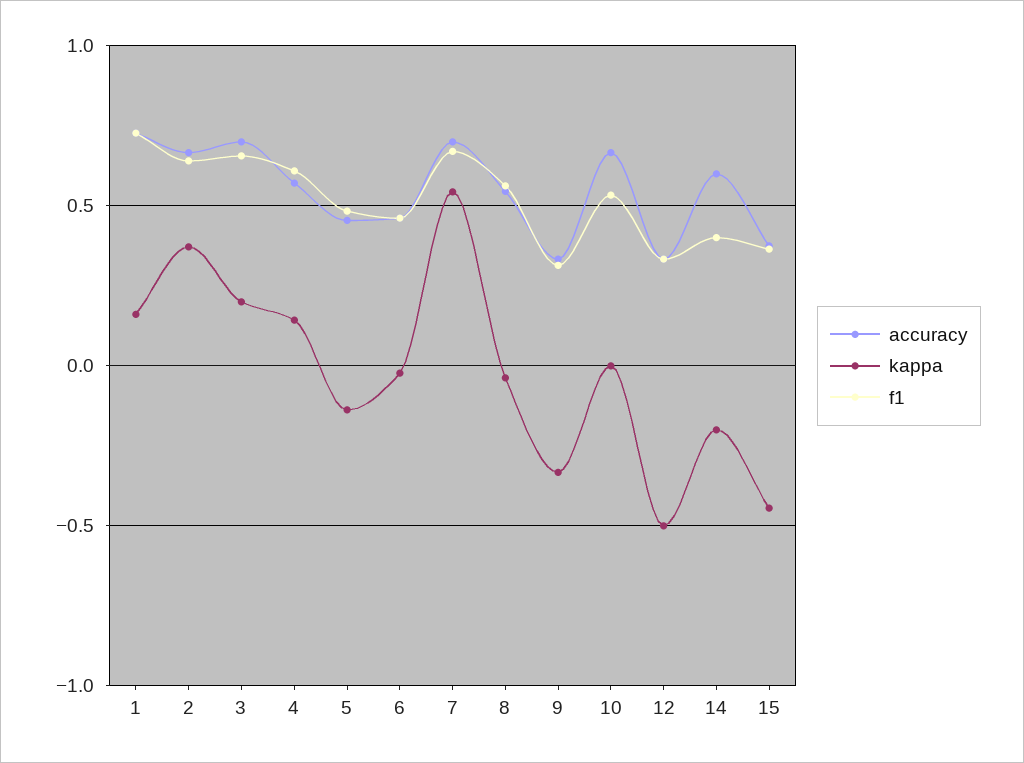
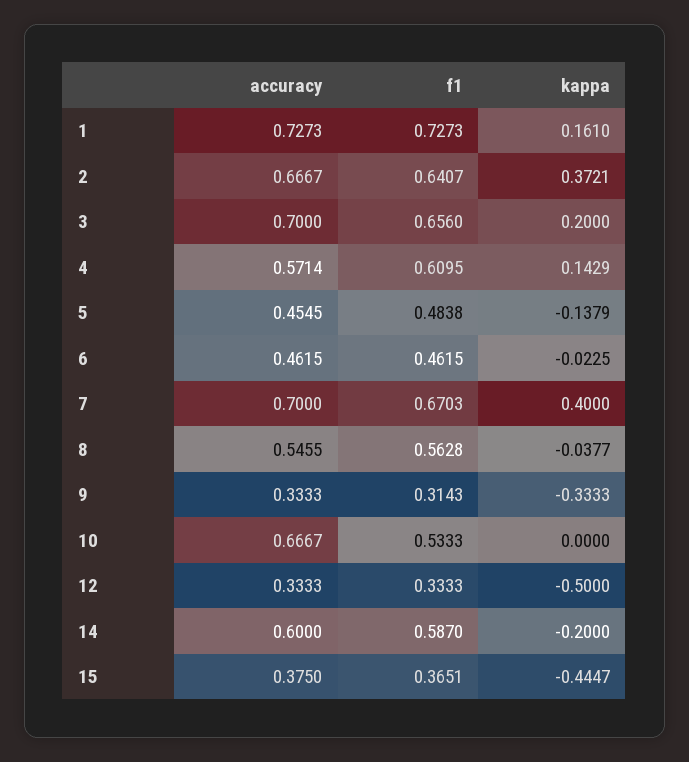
  {
    "accuracy": {
      "1": 0.7273,
      "2": 0.6667,
      "3": 0.7,
      "4": 0.5714,
      "5": 0.4545,
      "6": 0.4615,
      "7": 0.7,
      "8": 0.5455,
      "9": 0.3333,
      "10": 0.6667,
      "12": 0.3333,
      "14": 0.6,
      "15": 0.375
    },
    "kappa": {
      "1": 0.161,
      "2": 0.3721,
      "3": 0.2,
      "4": 0.1429,
      "5": -0.1379,
      "6": -0.0225,
-     "7": 0.55,
+     "7": 0.4,
      "8": -0.0377,
      "9": -0.3333,
      "10": 0,
      "12": -0.5,
      "14": -0.2,
      "15": -0.4447
    },
    "f1": {
      "1": 0.7273,
      "2": 0.6407,
      "3": 0.656,
      "4": 0.6095,
      "5": 0.4838,
      "6": 0.4615,
      "7": 0.6703,
      "8": 0.5628,
      "9": 0.3143,
      "10": 0.5333,
      "12": 0.3333,
-     "14": 0.4,
+     "14": 0.587,
      "15": 0.3651
    }
  }

